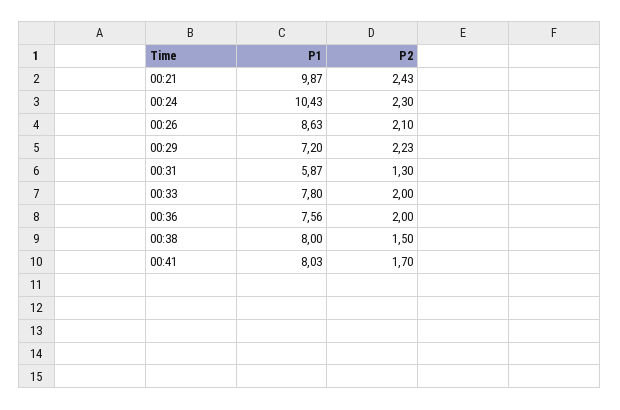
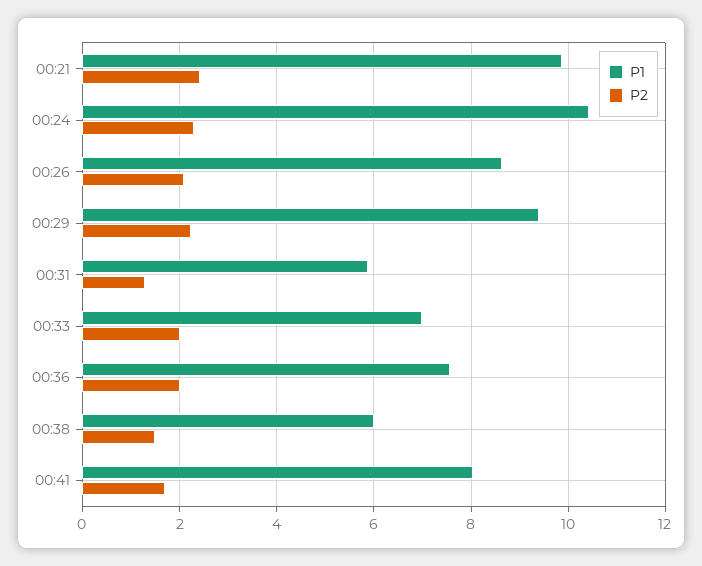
  {
    "P1": {
      "00:21": 9.87,
      "00:24": 10.43,
      "00:26": 8.63,
-     "00:29": 7.2,
+     "00:29": 9.4,
      "00:31": 5.87,
-     "00:33": 7.8,
+     "00:33": 7,
      "00:36": 7.56,
-     "00:38": 8,
+     "00:38": 6,
      "00:41": 8.03
    },
    "P2": {
      "00:21": 2.43,
      "00:24": 2.3,
      "00:26": 2.1,
      "00:29": 2.23,
      "00:31": 1.3,
      "00:33": 2,
      "00:36": 2,
      "00:38": 1.5,
      "00:41": 1.7
    }
  }

